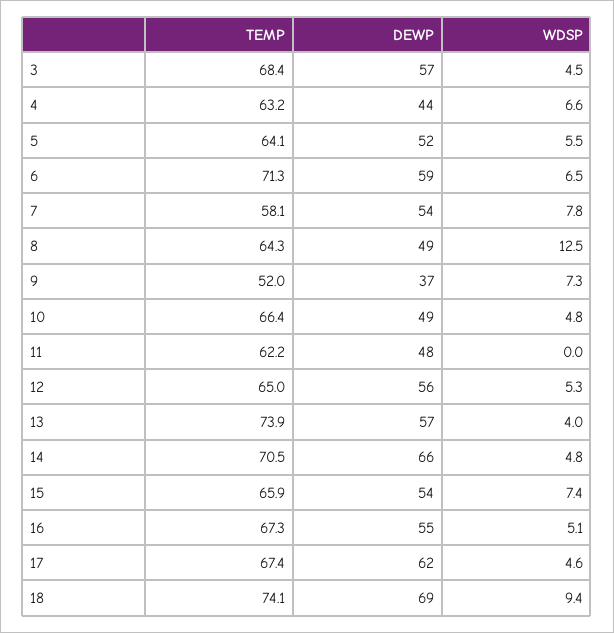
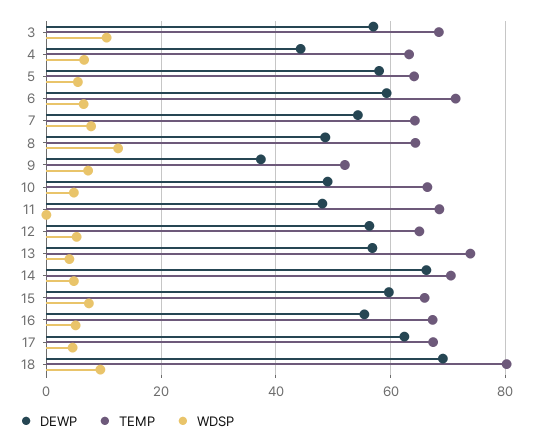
  {
    "TEMP": {
      "3": 68.4,
      "4": 63.2,
      "5": 64.1,
      "6": 71.3,
-     "7": 58.1,
+     "7": 64,
      "8": 64.3,
      "9": 52,
      "10": 66.4,
-     "11": 62.2,
+     "11": 68,
      "12": 65,
      "13": 73.9,
      "14": 70.5,
      "15": 65.9,
      "16": 67.3,
      "17": 67.4,
-     "18": 74.1
+     "18": 80
    },
    "DEWP": {
      "3": 57,
      "4": 44,
-     "5": 52,
+     "5": 58,
      "6": 59,
      "7": 54,
      "8": 49,
      "9": 37,
      "10": 49,
      "11": 48,
      "12": 56,
      "13": 57,
      "14": 66,
-     "15": 54,
+     "15": 60,
      "16": 55,
      "17": 62,
      "18": 69
    },
    "WDSP": {
-     "3": 4.5,
+     "3": 10,
      "4": 6.6,
      "5": 5.5,
      "6": 6.5,
      "7": 7.8,
      "8": 12.5,
      "9": 7.3,
      "10": 4.8,
      "11": 0,
      "12": 5.3,
      "13": 4,
      "14": 4.8,
      "15": 7.4,
      "16": 5.1,
      "17": 4.6,
      "18": 9.4
    }
  }

